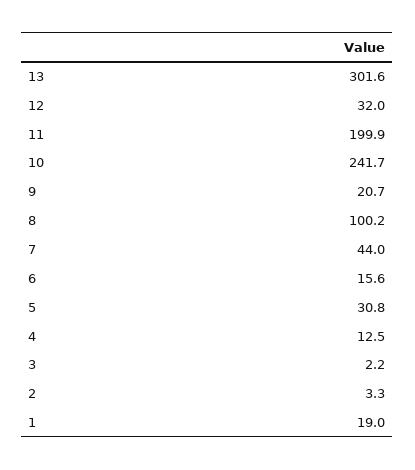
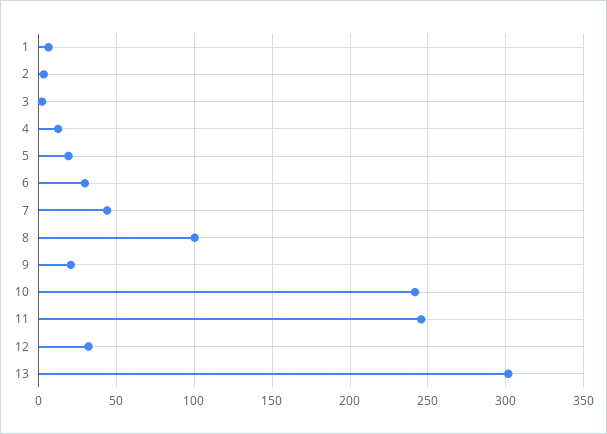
  {
    "13": 301.6,
    "12": 32,
-   "11": 199.9,
+   "11": 245,
    "10": 241.7,
    "9": 20.7,
    "8": 100.2,
    "7": 44,
-   "6": 15.6,
+   "6": 30,
-   "5": 30.8,
+   "5": 20,
    "4": 12.5,
    "3": 2.2,
    "2": 3.3,
-   "1": 19
+   "1": 5
  }

